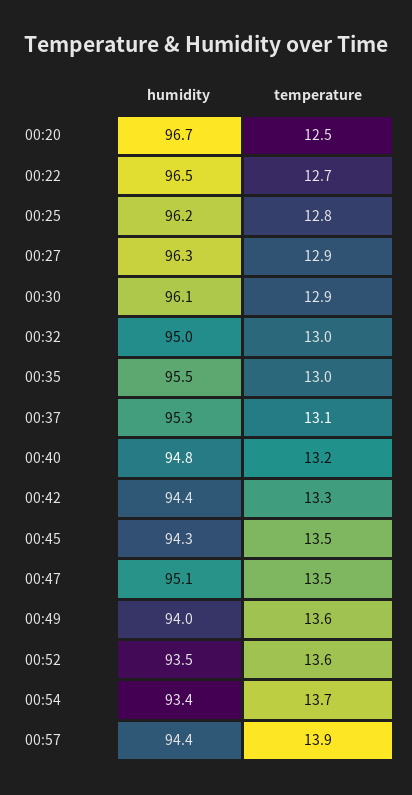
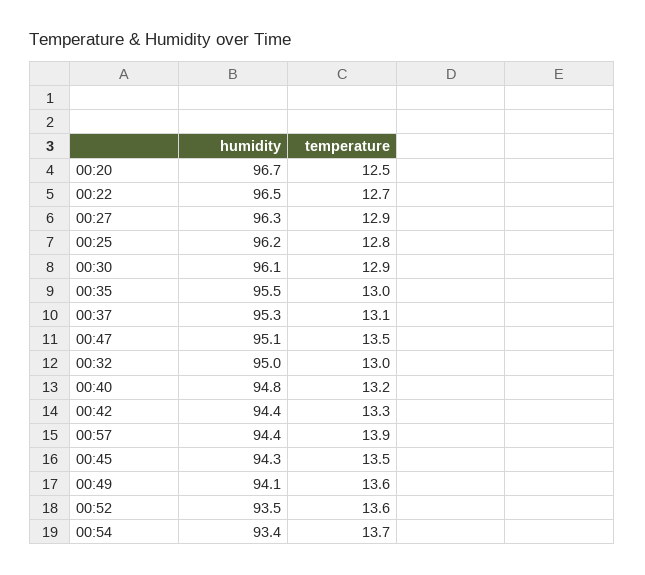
  {
    "humidity": {
      "00:20": 96.7,
      "00:22": 96.5,
      "00:25": 96.2,
      "00:27": 96.3,
      "00:30": 96.1,
      "00:32": 95,
      "00:35": 95.5,
      "00:37": 95.3,
      "00:40": 94.8,
      "00:42": 94.4,
      "00:45": 94.3,
      "00:47": 95.1,
-     "00:49": 94,
+     "00:49": 94.1,
      "00:52": 93.5,
      "00:54": 93.4,
      "00:57": 94.4
    },
    "temperature": {
      "00:20": 12.5,
      "00:22": 12.7,
      "00:25": 12.8,
      "00:27": 12.9,
      "00:30": 12.9,
      "00:32": 13,
      "00:35": 13,
      "00:37": 13.1,
      "00:40": 13.2,
      "00:42": 13.3,
      "00:45": 13.5,
      "00:47": 13.5,
      "00:49": 13.6,
      "00:52": 13.6,
      "00:54": 13.7,
      "00:57": 13.9
    }
  }

